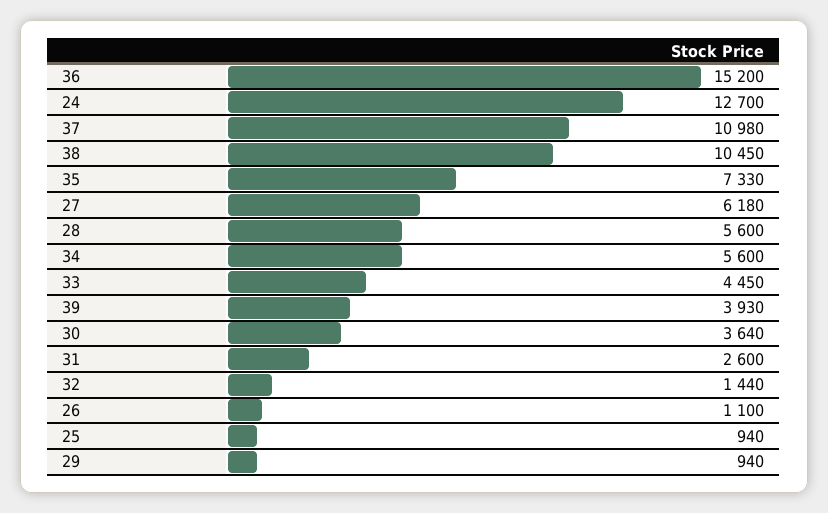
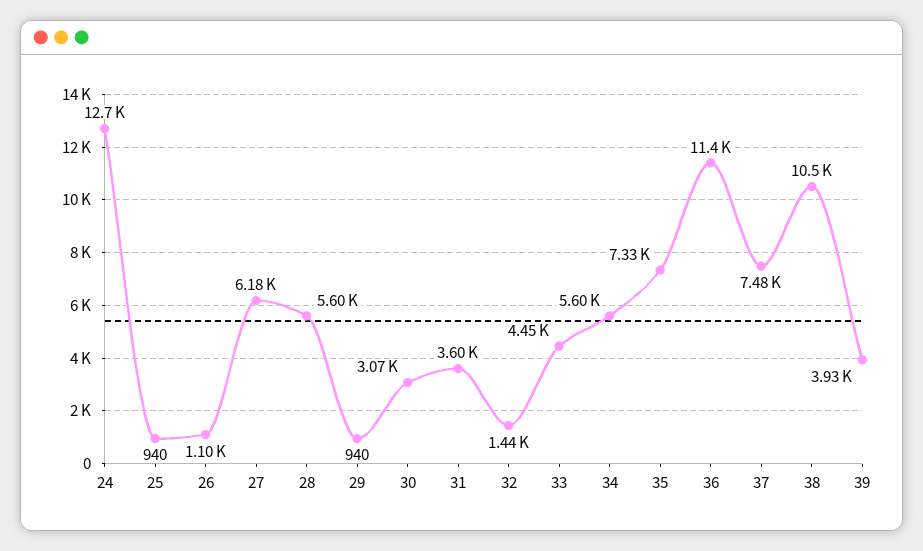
  {
-   "36": 15200,
+   "36": 11400,
    "24": 12700,
-   "37": 10980,
+   "37": 7480,
    "38": 10450,
    "35": 7330,
    "27": 6180,
    "28": 5600,
    "34": 5600,
    "33": 4450,
    "39": 3930,
-   "30": 3640,
+   "30": 3070,
-   "31": 2600,
+   "31": 3600,
    "32": 1440,
    "26": 1100,
    "25": 940,
    "29": 940
  }

